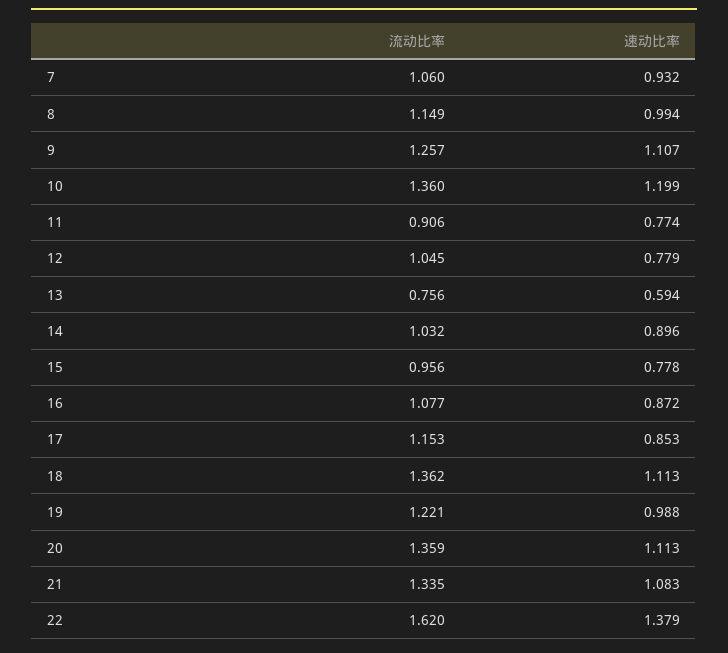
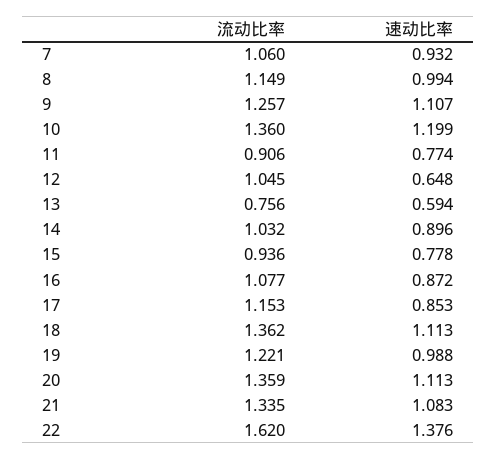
  {
    "流动比率": {
      "7": 1.06,
      "8": 1.149,
      "9": 1.257,
      "10": 1.36,
      "11": 0.906,
      "12": 1.045,
      "13": 0.756,
      "14": 1.032,
-     "15": 0.956,
+     "15": 0.936,
      "16": 1.077,
      "17": 1.153,
      "18": 1.362,
      "19": 1.221,
      "20": 1.359,
      "21": 1.335,
      "22": 1.62
    },
    "速动比率": {
      "7": 0.932,
      "8": 0.994,
      "9": 1.107,
      "10": 1.199,
      "11": 0.774,
-     "12": 0.779,
+     "12": 0.648,
      "13": 0.594,
      "14": 0.896,
      "15": 0.778,
      "16": 0.872,
      "17": 0.853,
      "18": 1.113,
      "19": 0.988,
      "20": 1.113,
      "21": 1.083,
-     "22": 1.379
+     "22": 1.376
    }
  }

